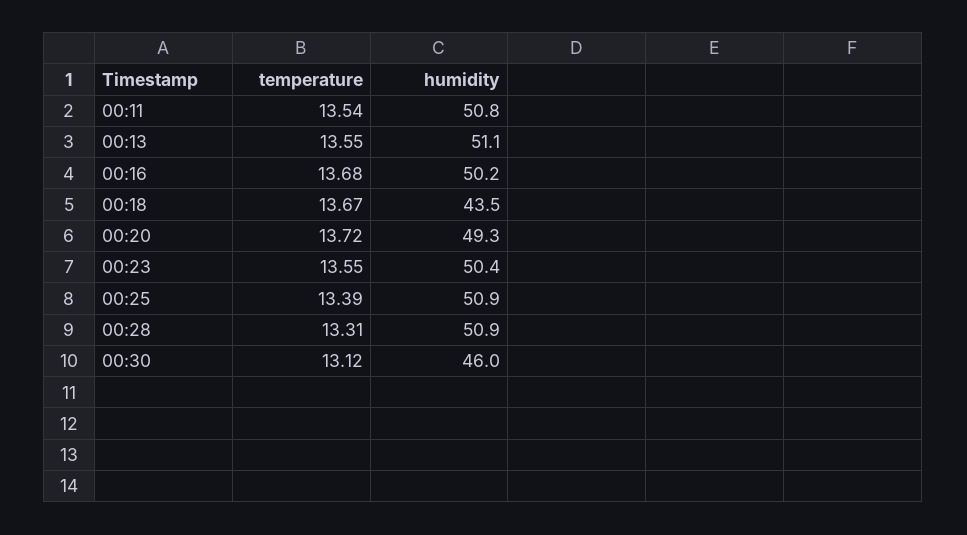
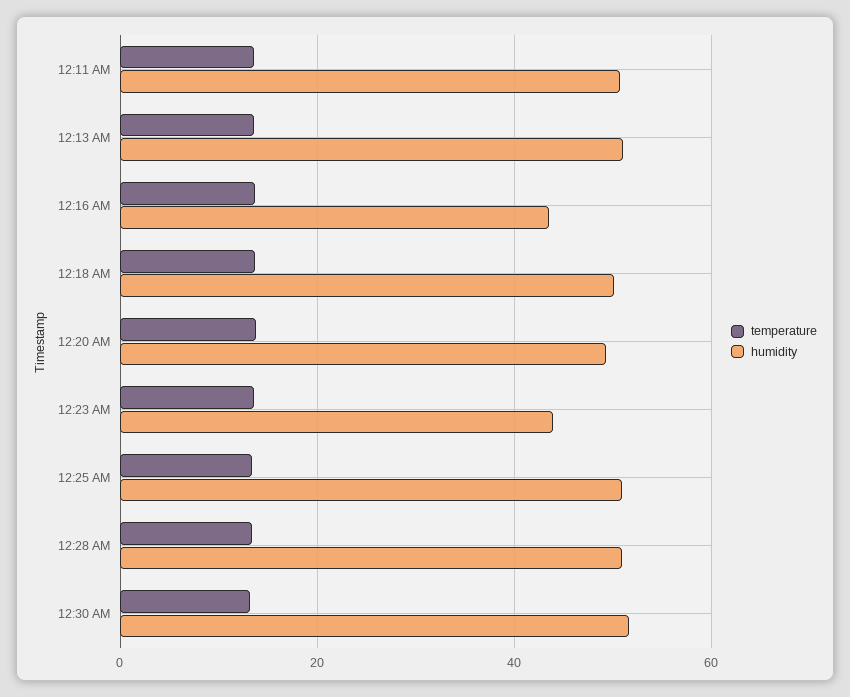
  {
    "temperature": {
      "00:11": 13.54,
      "00:13": 13.55,
      "00:16": 13.68,
      "00:18": 13.67,
      "00:20": 13.72,
      "00:23": 13.55,
      "00:25": 13.39,
      "00:28": 13.31,
      "00:30": 13.12
    },
    "humidity": {
      "00:11": 50.8,
      "00:13": 51.1,
-     "00:16": 50.2,
+     "00:16": 44,
-     "00:18": 43.5,
+     "00:18": 50,
      "00:20": 49.3,
-     "00:23": 50.4,
+     "00:23": 44,
      "00:25": 50.9,
      "00:28": 50.9,
-     "00:30": 46
+     "00:30": 52
    }
  }

